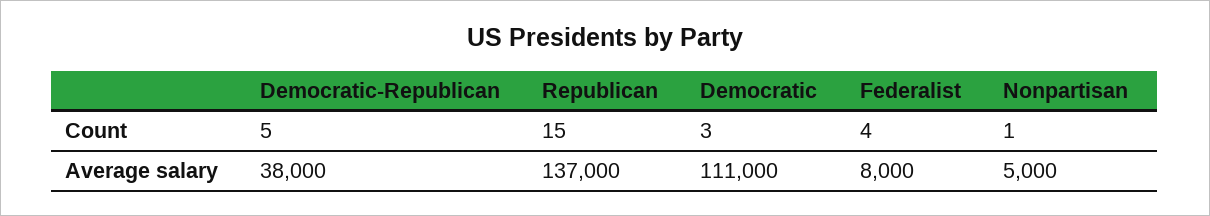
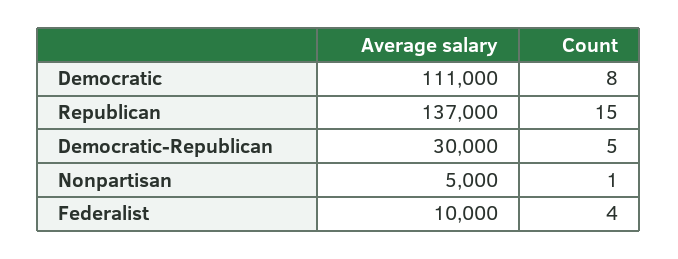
  {
    "Democratic-Republican": {
      "Count": 5,
-     "Average salary": 38000
+     "Average salary": 30000
    },
    "Republican": {
      "Count": 15,
      "Average salary": 137000
    },
    "Democratic": {
-     "Count": 3,
+     "Count": 8,
      "Average salary": 111000
    },
    "Federalist": {
      "Count": 4,
-     "Average salary": 8000
+     "Average salary": 10000
    },
    "Nonpartisan": {
      "Count": 1,
      "Average salary": 5000
    }
  }

